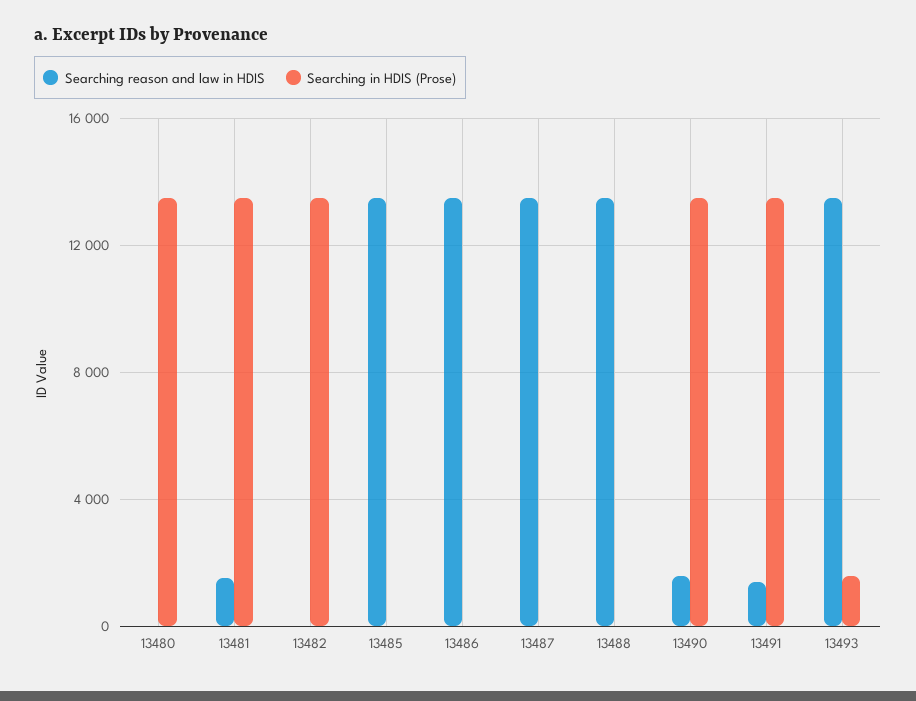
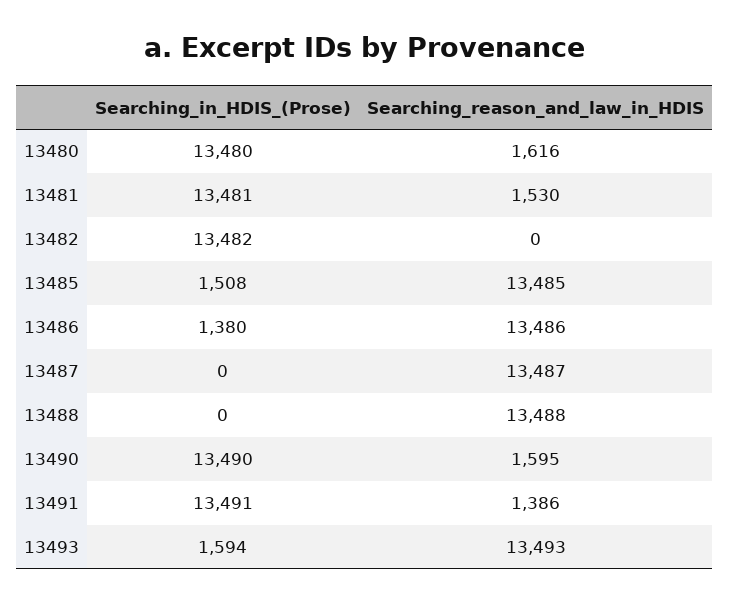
  {
    "Searching reason and law in HDIS": {
-     "13480": 0,
+     "13480": 1616,
      "13481": 1530,
      "13482": 0,
      "13485": 13485,
      "13486": 13486,
      "13487": 13487,
      "13488": 13488,
      "13490": 1595,
      "13491": 1386,
      "13493": 13493
    },
    "Searching in HDIS (Prose)": {
      "13480": 13480,
      "13481": 13481,
      "13482": 13482,
-     "13485": 0,
+     "13485": 1508,
-     "13486": 0,
+     "13486": 1380,
      "13487": 0,
      "13488": 0,
      "13490": 13490,
      "13491": 13491,
      "13493": 1594
    }
  }

